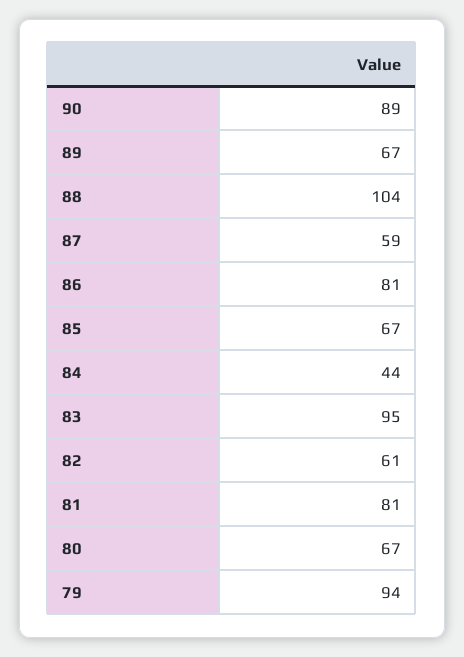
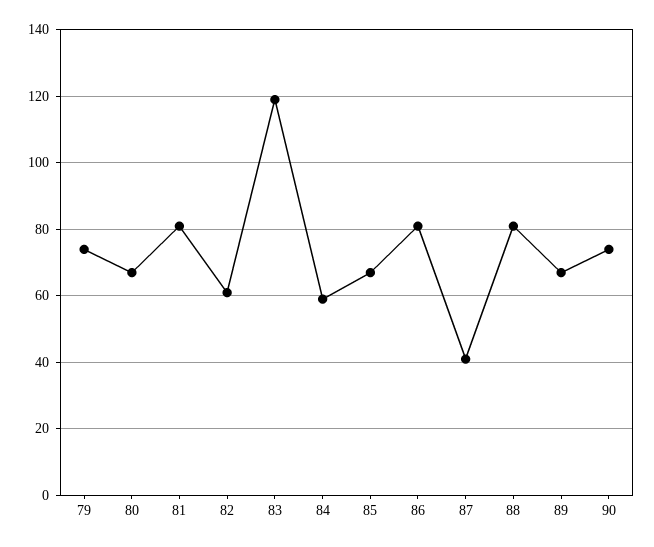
  {
-   "90": 89,
+   "90": 75,
    "89": 67,
-   "88": 104,
+   "88": 80,
-   "87": 59,
+   "87": 40,
    "86": 81,
    "85": 67,
-   "84": 44,
+   "84": 60,
-   "83": 95,
+   "83": 120,
    "82": 61,
    "81": 81,
    "80": 67,
-   "79": 94
+   "79": 75
  }

